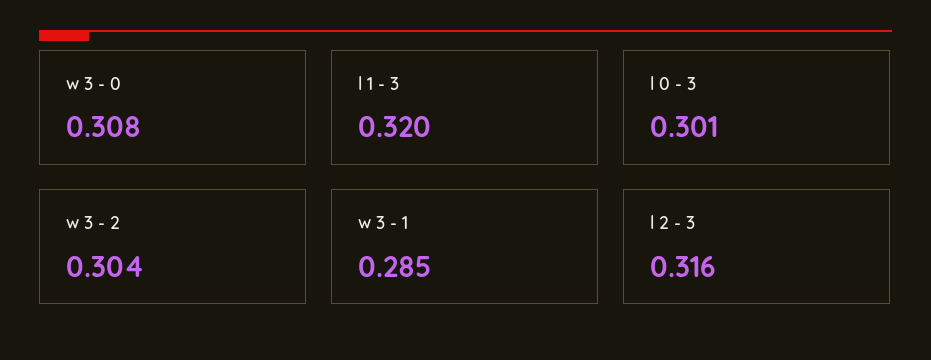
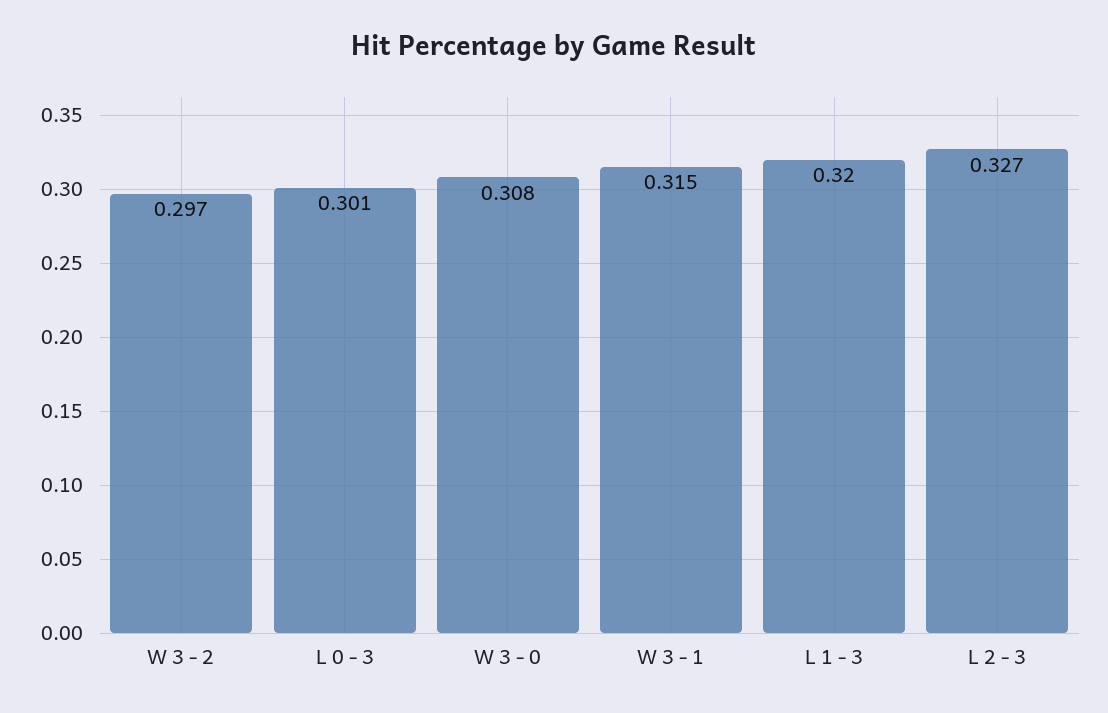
  {
    "w 3 - 0": 0.308,
    "l 1 - 3": 0.32,
    "l 0 - 3": 0.301,
-   "w 3 - 2": 0.304,
+   "w 3 - 2": 0.297,
-   "w 3 - 1": 0.285,
+   "w 3 - 1": 0.315,
-   "l 2 - 3": 0.316
+   "l 2 - 3": 0.327
  }

